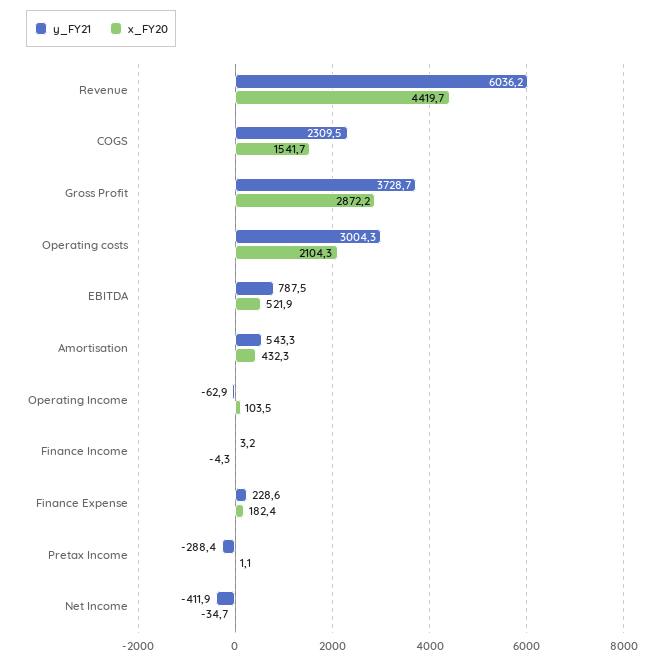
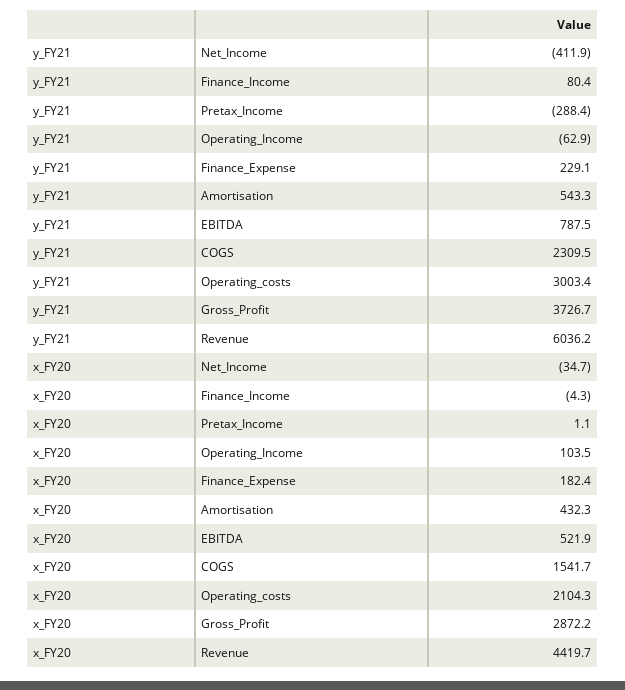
  {
    "y_FY21": {
      "Revenue": 6036.2,
      "COGS": 2309.5,
-     "Gross Profit": 3728.7,
+     "Gross Profit": 3726.7,
-     "Operating costs": 3004.3,
+     "Operating costs": 3003.4,
      "EBITDA": 787.5,
      "Amortisation": 543.3,
      "Operating Income": -62.9,
-     "Finance Income": 3.2,
+     "Finance Income": 80.4,
-     "Finance Expense": 228.6,
+     "Finance Expense": 229.1,
      "Pretax Income": -288.4,
      "Net Income": -411.9
    },
    "x_FY20": {
      "Revenue": 4419.7,
      "COGS": 1541.7,
      "Gross Profit": 2872.2,
      "Operating costs": 2104.3,
      "EBITDA": 521.9,
      "Amortisation": 432.3,
      "Operating Income": 103.5,
      "Finance Income": -4.3,
      "Finance Expense": 182.4,
      "Pretax Income": 1.1,
      "Net Income": -34.7
    }
  }

